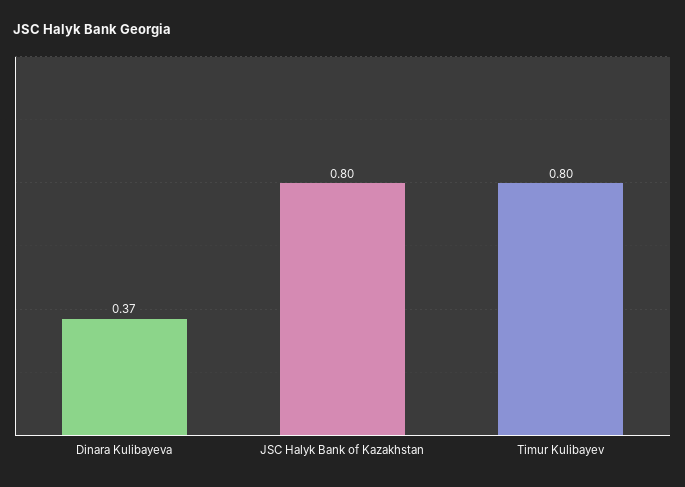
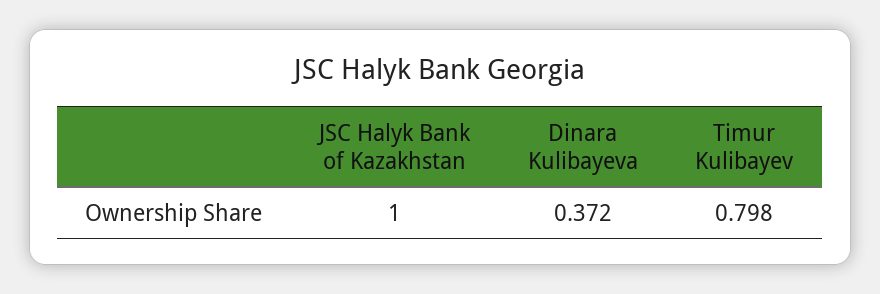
  {
    "Dinara Kulibayeva": 0.372,
-   "JSC Halyk Bank of Kazakhstan": 0.8,
+   "JSC Halyk Bank of Kazakhstan": 1,
    "Timur Kulibayev": 0.798
  }

